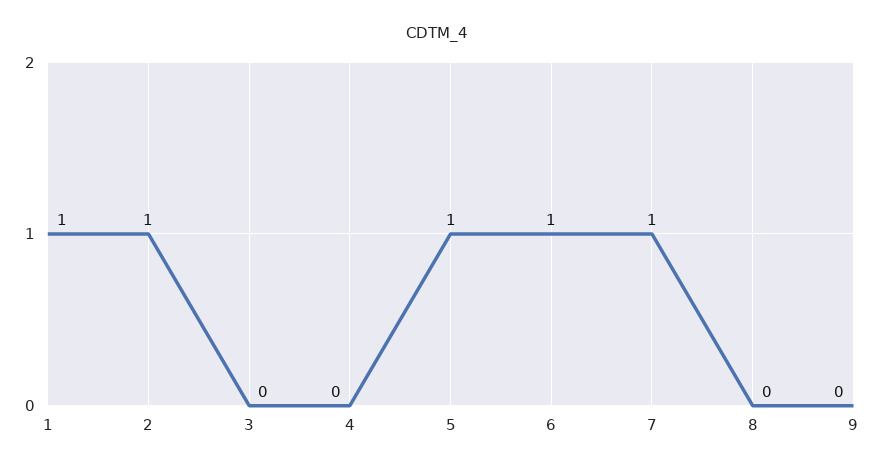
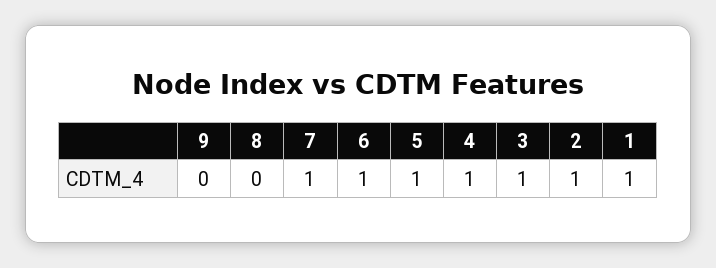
  {
    "1": 1,
    "2": 1,
-   "3": 0,
+   "3": 1,
-   "4": 0,
+   "4": 1,
    "5": 1,
    "6": 1,
    "7": 1,
    "8": 0,
    "9": 0
  }

